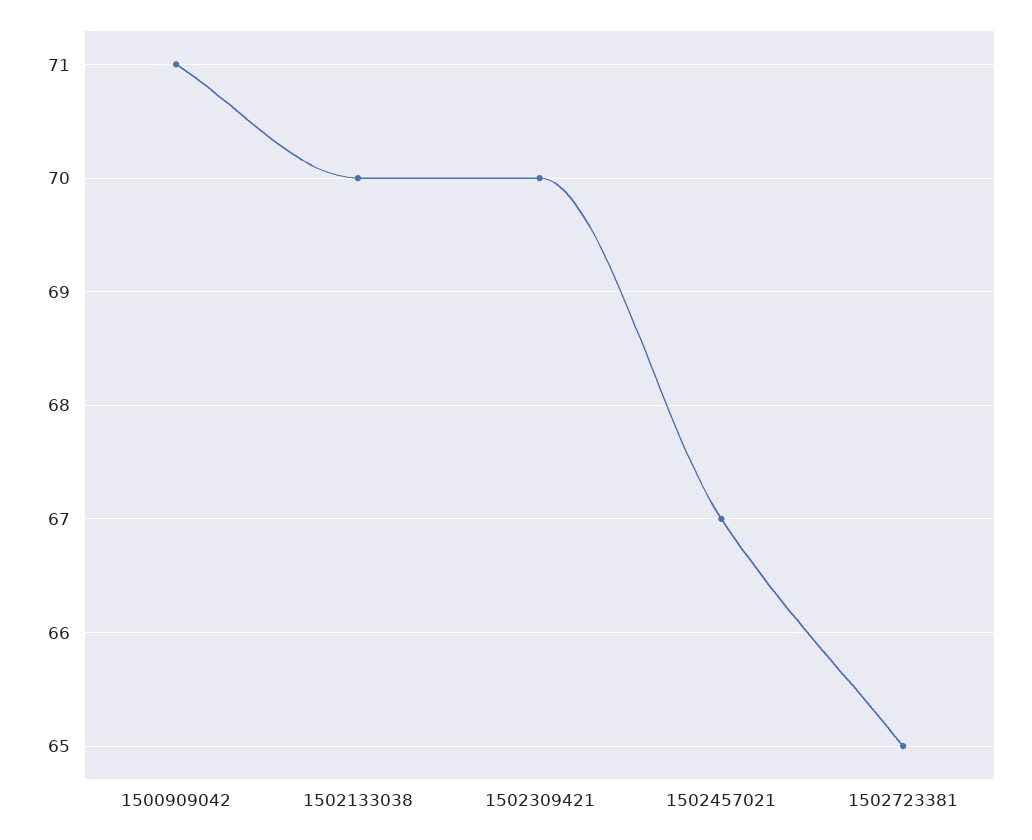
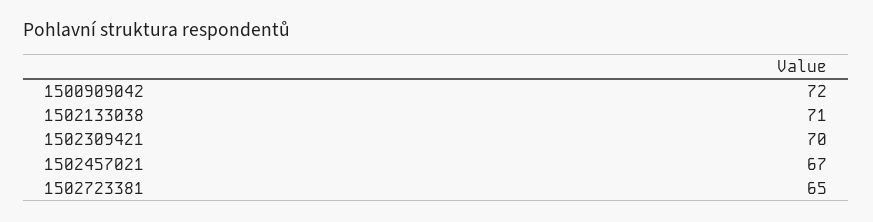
  {
-   "1500909042": 71,
+   "1500909042": 72,
-   "1502133038": 70,
+   "1502133038": 71,
    "1502309421": 70,
    "1502457021": 67,
    "1502723381": 65
  }

